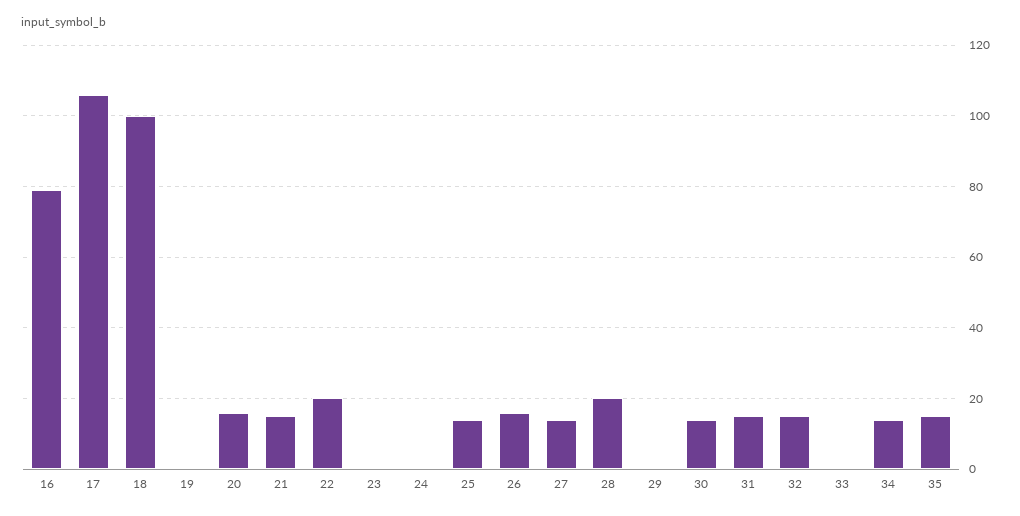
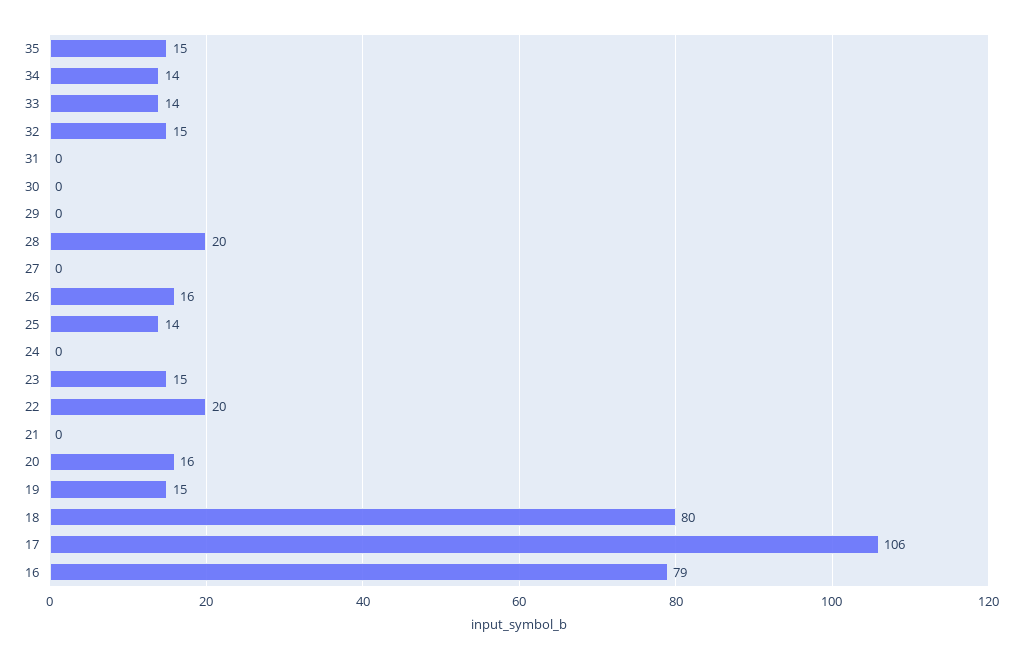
  {
    "16": 79,
    "17": 106,
-   "18": 100,
+   "18": 80,
-   "19": 0,
+   "19": 15,
    "20": 16,
-   "21": 15,
+   "21": 0,
    "22": 20,
-   "23": 0,
+   "23": 15,
    "24": 0,
    "25": 14,
    "26": 16,
-   "27": 15,
+   "27": 0,
    "28": 20,
    "29": 0,
-   "30": 15,
+   "30": 0,
-   "31": 15,
+   "31": 0,
    "32": 15,
-   "33": 0,
+   "33": 14,
    "34": 14,
    "35": 15
  }

